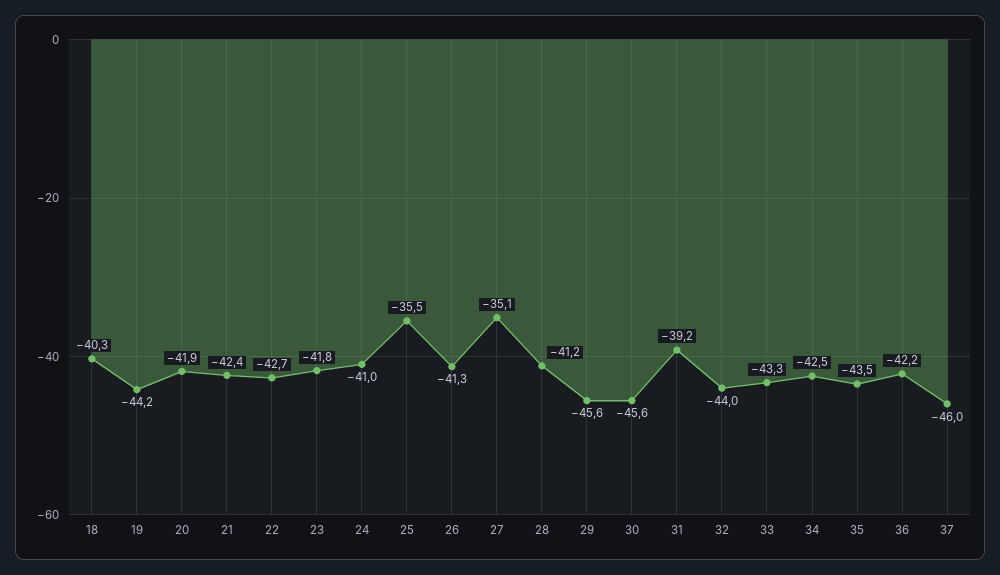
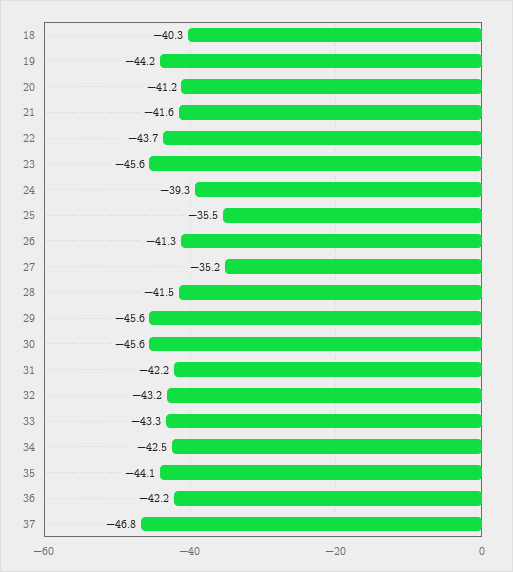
  {
    "18": -40.3,
    "19": -44.2,
-   "20": -41.9,
+   "20": -41.2,
-   "21": -42.4,
+   "21": -41.6,
-   "22": -42.7,
+   "22": -43.7,
-   "23": -41.8,
+   "23": -45.6,
-   "24": -41,
+   "24": -39.3,
    "25": -35.5,
    "26": -41.3,
-   "27": -35.1,
+   "27": -35.2,
-   "28": -41.2,
+   "28": -41.5,
    "29": -45.6,
    "30": -45.6,
-   "31": -39.2,
+   "31": -42.2,
-   "32": -44,
+   "32": -43.2,
    "33": -43.3,
    "34": -42.5,
-   "35": -43.5,
+   "35": -44.1,
    "36": -42.2,
-   "37": -46
+   "37": -46.8
  }

